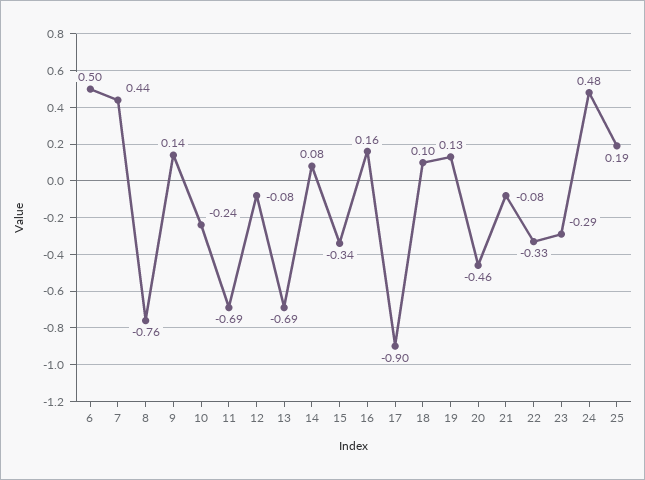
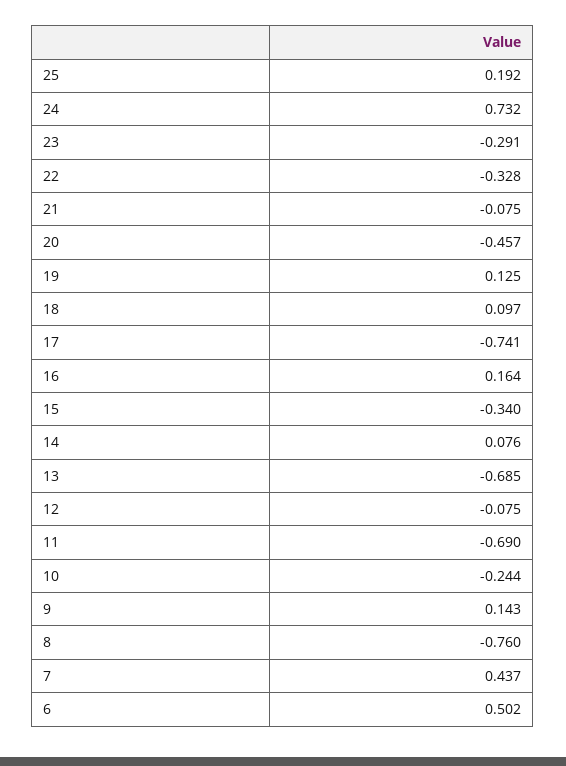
  {
    "6": 0.502,
    "7": 0.437,
    "8": -0.76,
    "9": 0.143,
    "10": -0.244,
    "11": -0.69,
    "12": -0.075,
    "13": -0.685,
    "14": 0.076,
    "15": -0.34,
    "16": 0.164,
-   "17": -0.9,
+   "17": -0.741,
    "18": 0.097,
    "19": 0.125,
    "20": -0.457,
    "21": -0.075,
    "22": -0.328,
    "23": -0.291,
-   "24": 0.48,
+   "24": 0.732,
    "25": 0.192
  }

